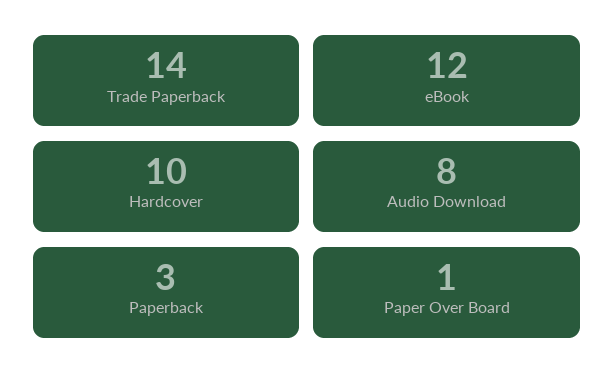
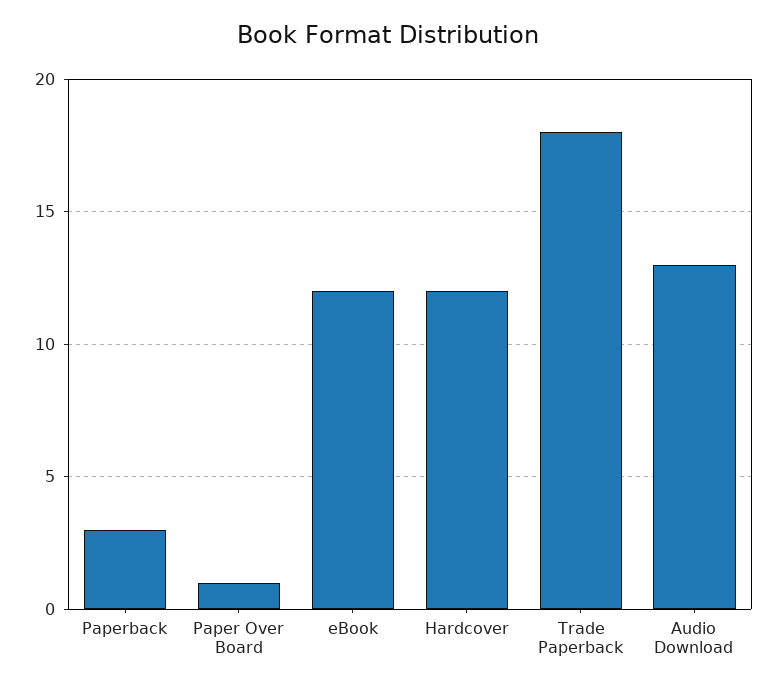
  {
-   "Trade Paperback": 14,
+   "Trade Paperback": 18,
    "eBook": 12,
-   "Hardcover": 10,
+   "Hardcover": 12,
-   "Audio Download": 8,
+   "Audio Download": 13,
    "Paperback": 3,
    "Paper Over Board": 1
  }

